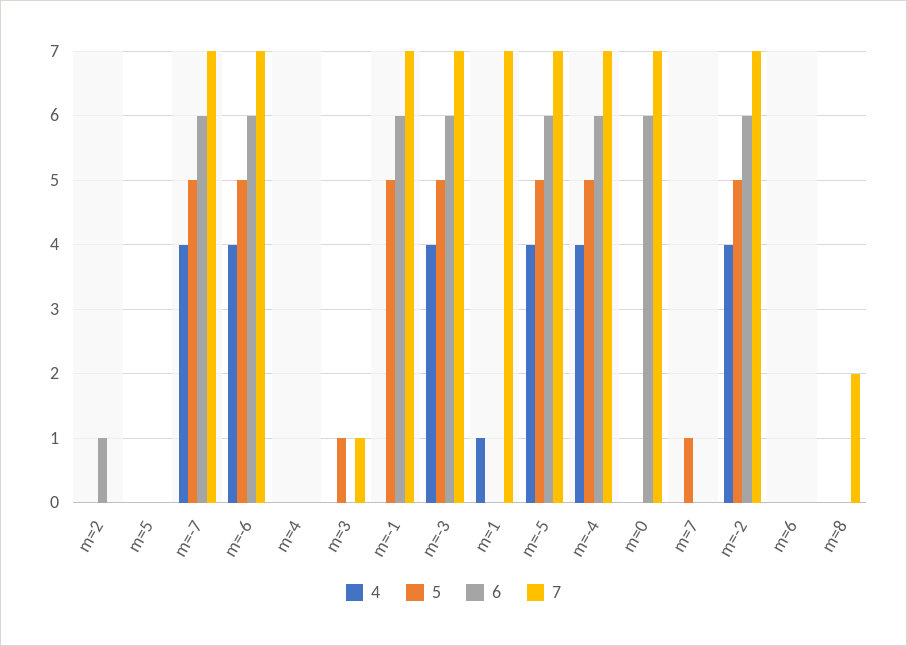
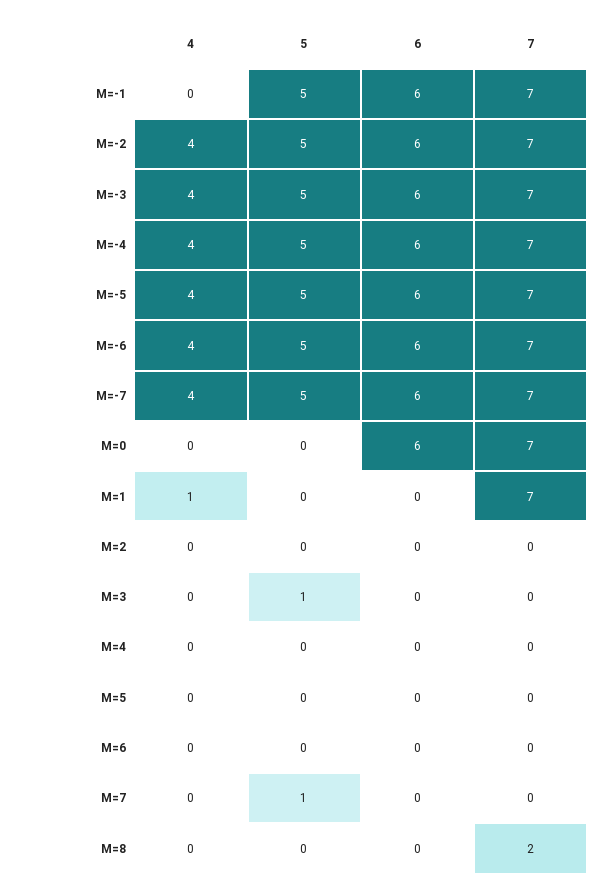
  {
    "4": {
      "m=2": 0,
      "m=5": 0,
      "m=-7": 4,
      "m=-6": 4,
      "m=4": 0,
      "m=3": 0,
      "m=-1": 0,
      "m=-3": 4,
      "m=1": 1,
      "m=-5": 4,
      "m=-4": 4,
      "m=0": 0,
      "m=7": 0,
      "m=-2": 4,
      "m=6": 0,
      "m=8": 0
    },
    "5": {
      "m=2": 0,
      "m=5": 0,
      "m=-7": 5,
      "m=-6": 5,
      "m=4": 0,
      "m=3": 1,
      "m=-1": 5,
      "m=-3": 5,
      "m=1": 0,
      "m=-5": 5,
      "m=-4": 5,
      "m=0": 0,
      "m=7": 1,
      "m=-2": 5,
      "m=6": 0,
      "m=8": 0
    },
    "6": {
-     "m=2": 1,
+     "m=2": 0,
      "m=5": 0,
      "m=-7": 6,
      "m=-6": 6,
      "m=4": 0,
      "m=3": 0,
      "m=-1": 6,
      "m=-3": 6,
      "m=1": 0,
      "m=-5": 6,
      "m=-4": 6,
      "m=0": 6,
      "m=7": 0,
      "m=-2": 6,
      "m=6": 0,
      "m=8": 0
    },
    "7": {
      "m=2": 0,
      "m=5": 0,
      "m=-7": 7,
      "m=-6": 7,
      "m=4": 0,
-     "m=3": 1,
+     "m=3": 0,
      "m=-1": 7,
      "m=-3": 7,
      "m=1": 7,
      "m=-5": 7,
      "m=-4": 7,
      "m=0": 7,
      "m=7": 0,
      "m=-2": 7,
      "m=6": 0,
      "m=8": 2
    }
  }

